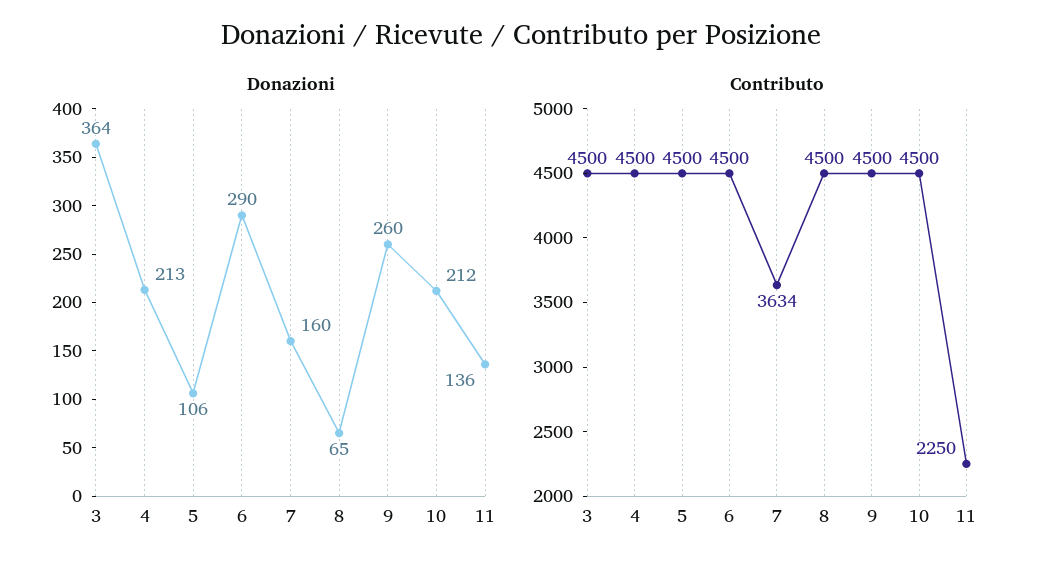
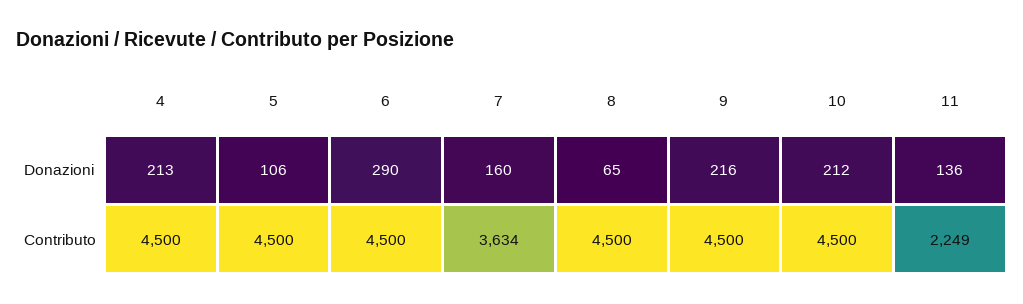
  {
    "Donazioni": {
-     "3": 364,
      "4": 213,
      "5": 106,
      "6": 290,
      "7": 160,
      "8": 65,
-     "9": 260,
+     "9": 216,
      "10": 212,
      "11": 136
    },
    "Contributo": {
-     "3": 4500,
      "4": 4500,
      "5": 4500,
      "6": 4500,
      "7": 3634,
      "8": 4500,
      "9": 4500,
      "10": 4500,
-     "11": 2250
+     "11": 2249
    }
  }

